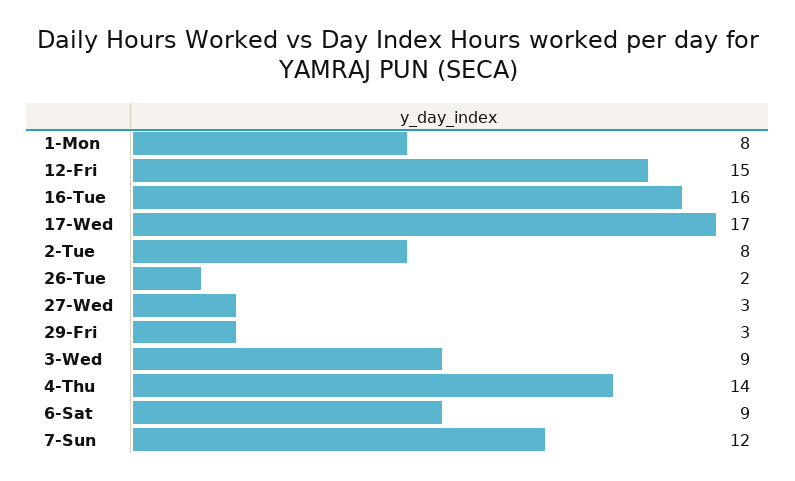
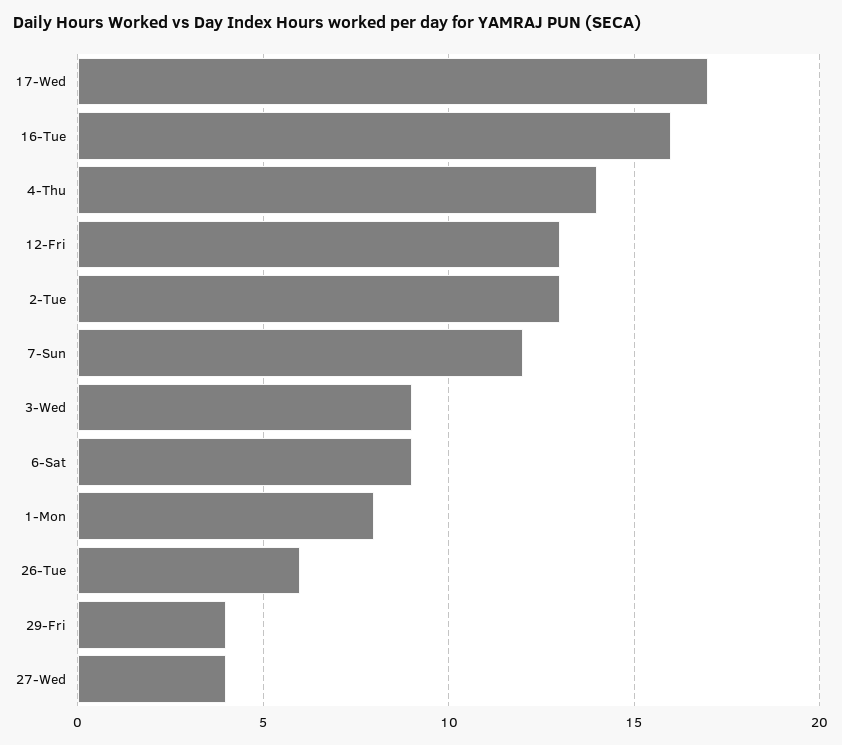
  {
    "1-Mon": 8,
-   "12-Fri": 15,
+   "12-Fri": 13,
    "16-Tue": 16,
    "17-Wed": 17,
-   "2-Tue": 8,
+   "2-Tue": 13,
-   "26-Tue": 2,
+   "26-Tue": 6,
-   "27-Wed": 3,
+   "27-Wed": 4,
-   "29-Fri": 3,
+   "29-Fri": 4,
    "3-Wed": 9,
    "4-Thu": 14,
    "6-Sat": 9,
    "7-Sun": 12
  }

